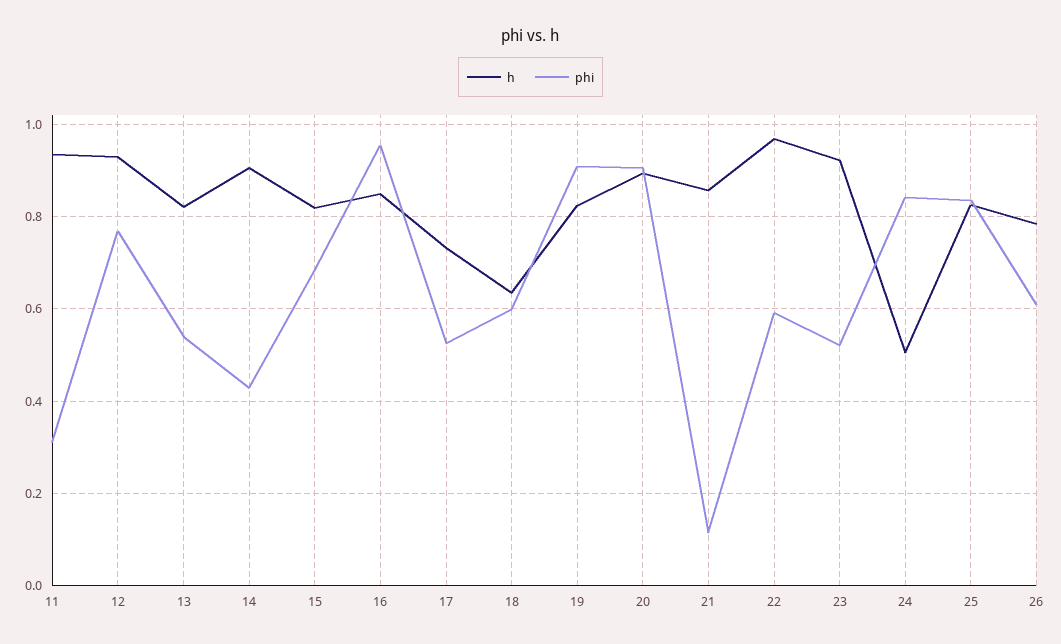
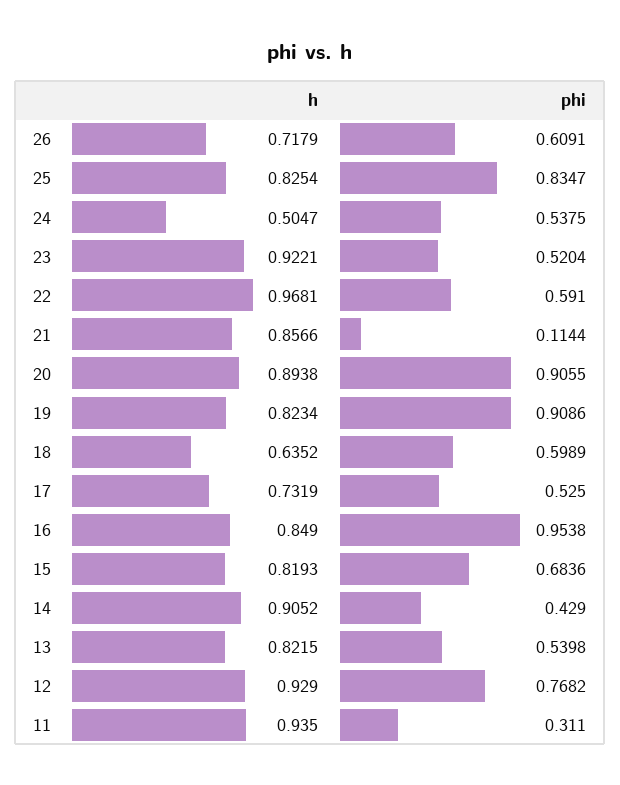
  {
    "h": {
      "11": 0.935,
      "12": 0.929,
      "13": 0.8215,
      "14": 0.9052,
      "15": 0.8193,
      "16": 0.849,
      "17": 0.7319,
      "18": 0.6352,
      "19": 0.8234,
      "20": 0.8938,
      "21": 0.8566,
      "22": 0.9681,
      "23": 0.9221,
      "24": 0.5047,
      "25": 0.8254,
-     "26": 0.78
+     "26": 0.7179
    },
    "phi": {
      "11": 0.311,
      "12": 0.7682,
      "13": 0.5398,
      "14": 0.429,
      "15": 0.6836,
      "16": 0.9538,
      "17": 0.525,
      "18": 0.5989,
      "19": 0.9086,
      "20": 0.9055,
      "21": 0.1144,
      "22": 0.591,
      "23": 0.5204,
-     "24": 0.84,
+     "24": 0.5375,
      "25": 0.8347,
      "26": 0.6091
    }
  }

